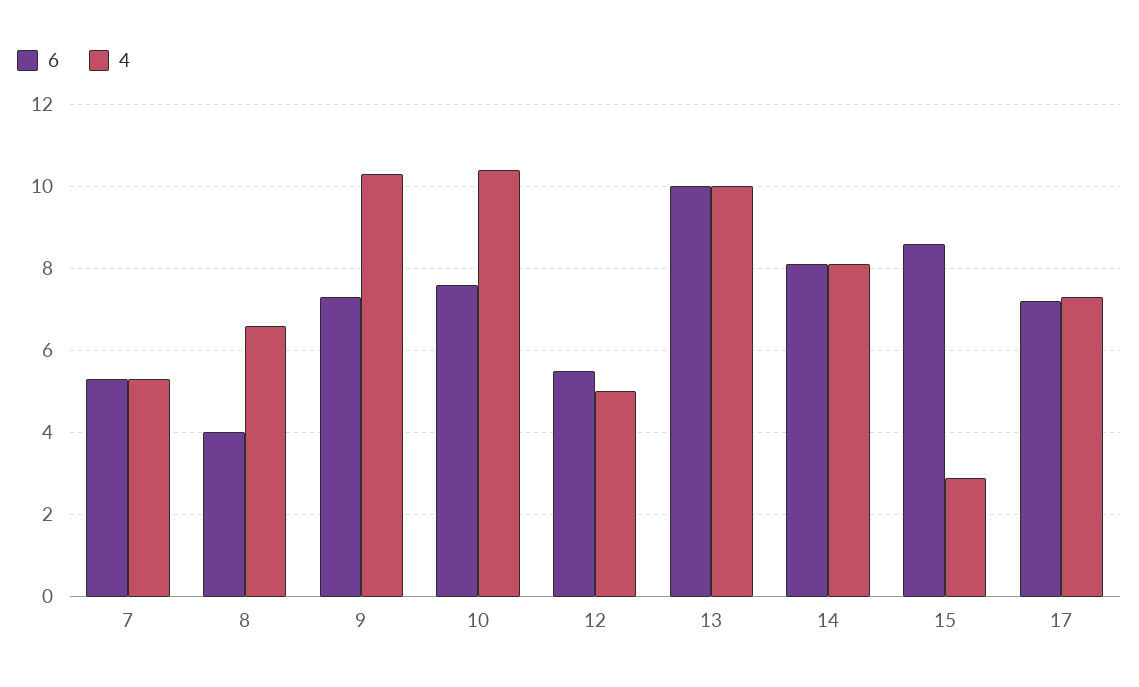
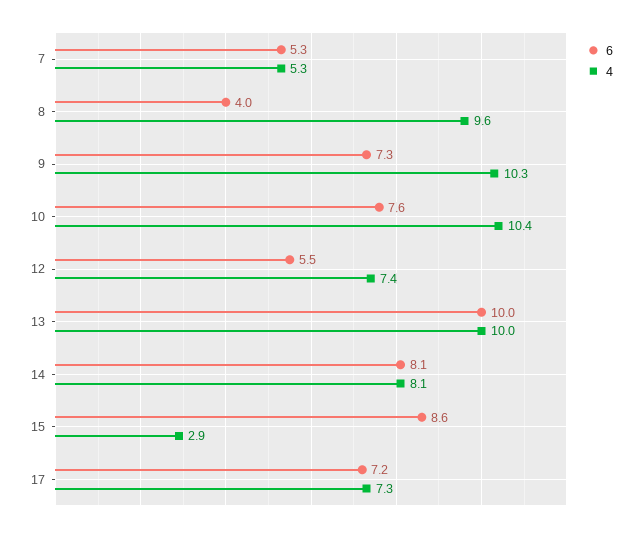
  {
    "6": {
      "7": 5.3,
      "8": 4,
      "9": 7.3,
      "10": 7.6,
      "12": 5.5,
      "13": 10,
      "14": 8.1,
      "15": 8.6,
      "17": 7.2
    },
    "4": {
      "7": 5.3,
-     "8": 6.5,
+     "8": 9.6,
      "9": 10.3,
      "10": 10.4,
-     "12": 5,
+     "12": 7.4,
      "13": 10,
      "14": 8.1,
      "15": 2.9,
      "17": 7.3
    }
  }

